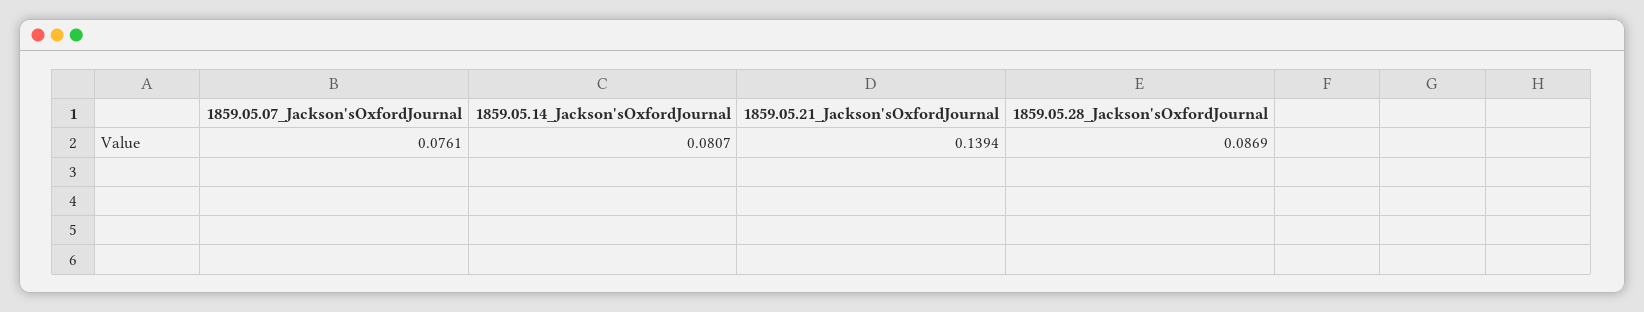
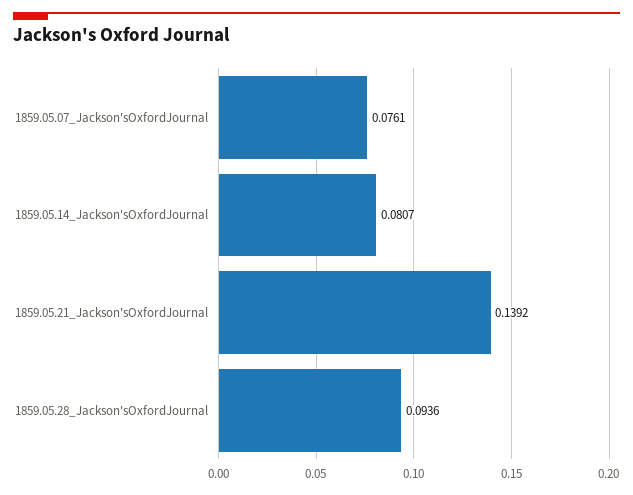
  {
    "1859.05.07_Jackson'sOxfordJournal": 0.0761,
    "1859.05.14_Jackson'sOxfordJournal": 0.0807,
-   "1859.05.21_Jackson'sOxfordJournal": 0.1394,
+   "1859.05.21_Jackson'sOxfordJournal": 0.1392,
-   "1859.05.28_Jackson'sOxfordJournal": 0.0869
+   "1859.05.28_Jackson'sOxfordJournal": 0.0936
  }

